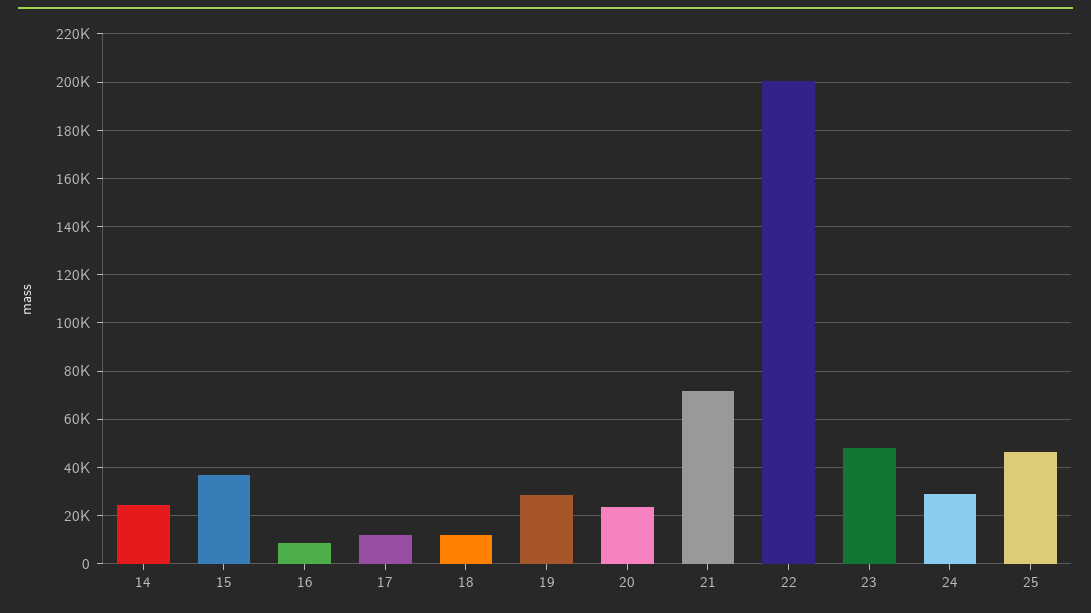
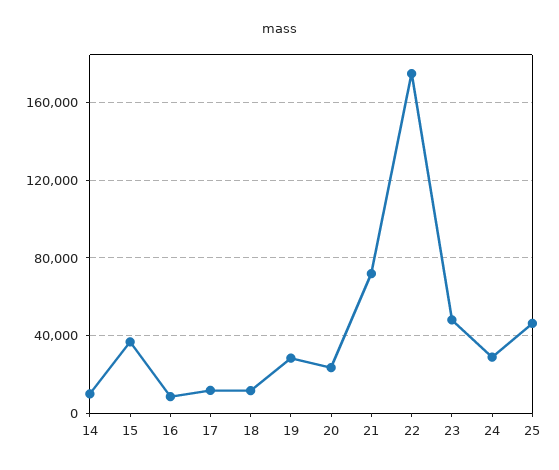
  {
-   "14": 25000,
+   "14": 10000,
    "15": 37500,
    "16": 7500,
    "17": 12500,
    "18": 12500,
    "19": 27500,
    "20": 22500,
    "21": 72500,
-   "22": 200000,
+   "22": 175000,
    "23": 47500,
    "24": 30000,
    "25": 47500
  }

